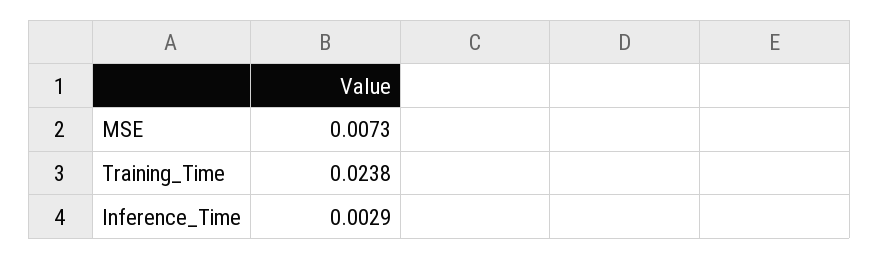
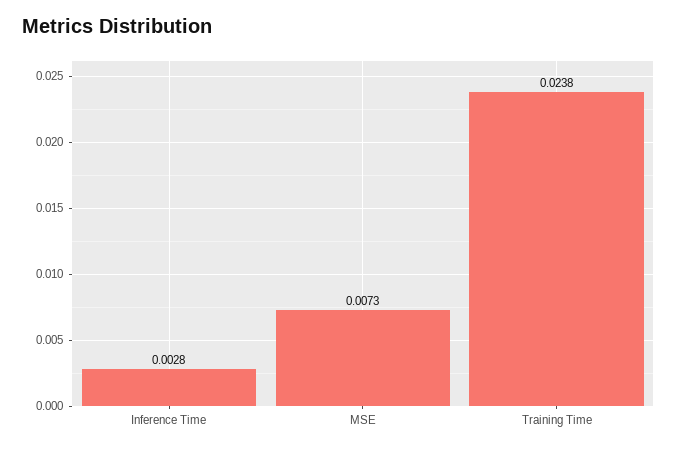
  {
    "MSE": 0.0073,
    "Training_Time": 0.0238,
-   "Inference_Time": 0.0029
+   "Inference_Time": 0.0028
  }

